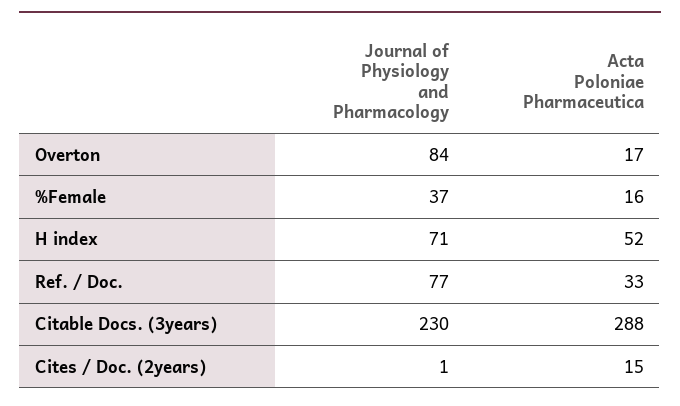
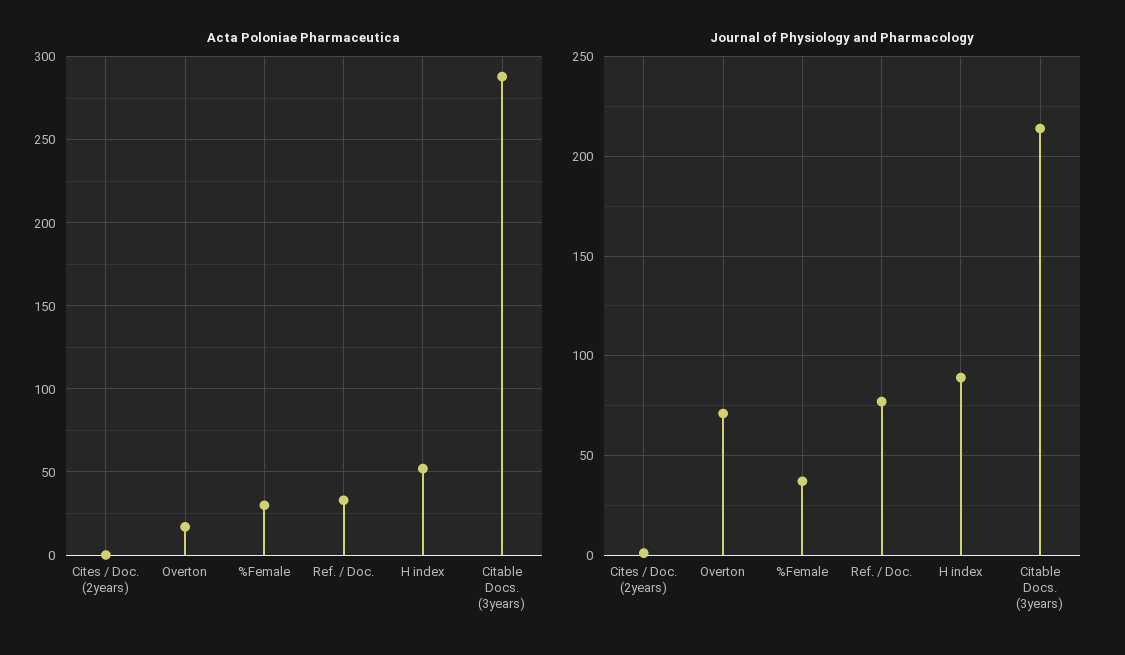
  {
    "Journal of Physiology and Pharmacology": {
-     "Overton": 84,
+     "Overton": 70,
      "%Female": 37,
-     "H index": 71,
+     "H index": 90,
      "Ref. / Doc.": 77,
-     "Citable Docs. (3years)": 230,
+     "Citable Docs. (3years)": 215,
      "Cites / Doc. (2years)": 1
    },
    "Acta Poloniae Pharmaceutica": {
      "Overton": 17,
-     "%Female": 16,
+     "%Female": 30,
      "H index": 52,
      "Ref. / Doc.": 33,
      "Citable Docs. (3years)": 288,
-     "Cites / Doc. (2years)": 15
+     "Cites / Doc. (2years)": 0
    }
  }

